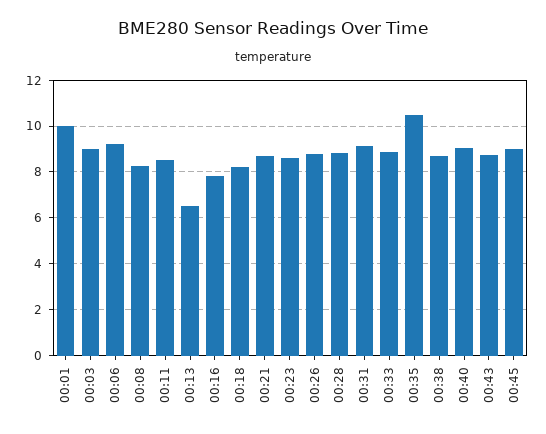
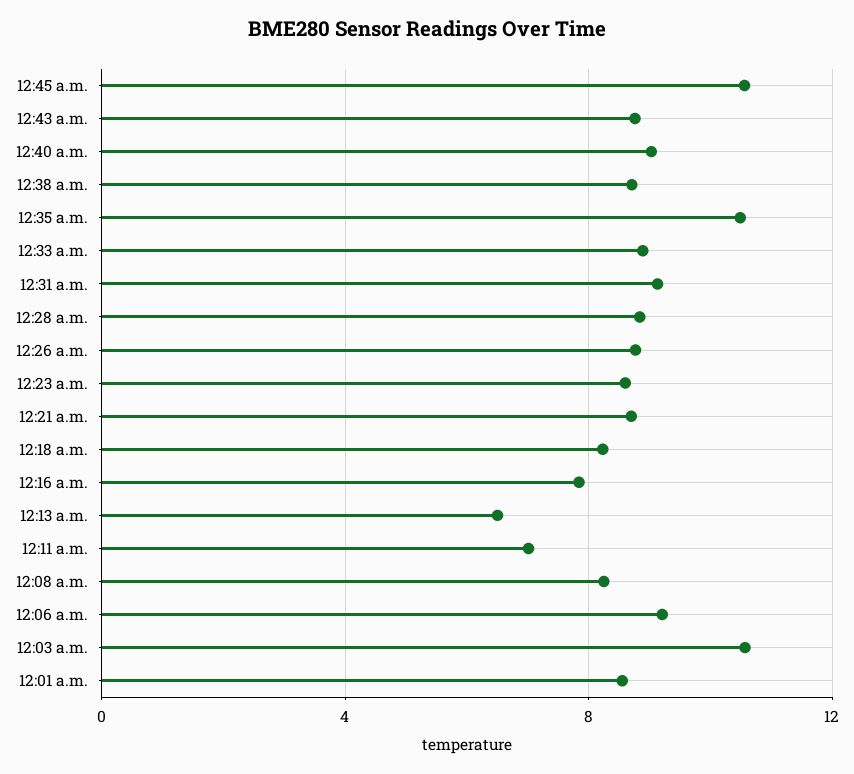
  {
-   "00:01": 10,
+   "00:01": 8.5,
-   "00:03": 9,
+   "00:03": 10.5,
    "00:06": 9,
    "00:08": 8.5,
-   "00:11": 8.5,
+   "00:11": 7,
    "00:13": 6.5,
    "00:16": 8,
    "00:18": 8,
    "00:21": 8.5,
    "00:23": 8.5,
    "00:26": 9,
    "00:28": 9,
    "00:31": 9,
    "00:33": 9,
    "00:35": 10.5,
    "00:38": 8.5,
    "00:40": 9,
    "00:43": 9,
-   "00:45": 9
+   "00:45": 10.5
  }

